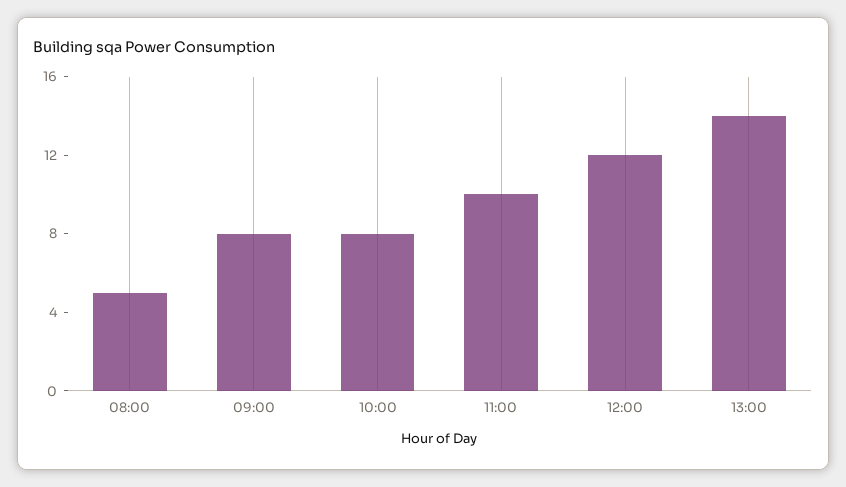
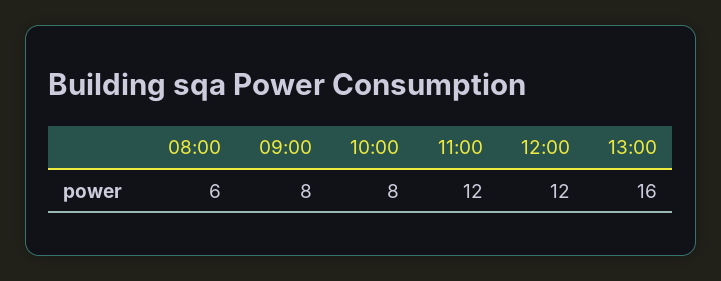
  {
-   "08:00": 5,
+   "08:00": 6,
    "09:00": 8,
    "10:00": 8,
-   "11:00": 10,
+   "11:00": 12,
    "12:00": 12,
-   "13:00": 14
+   "13:00": 16
  }

